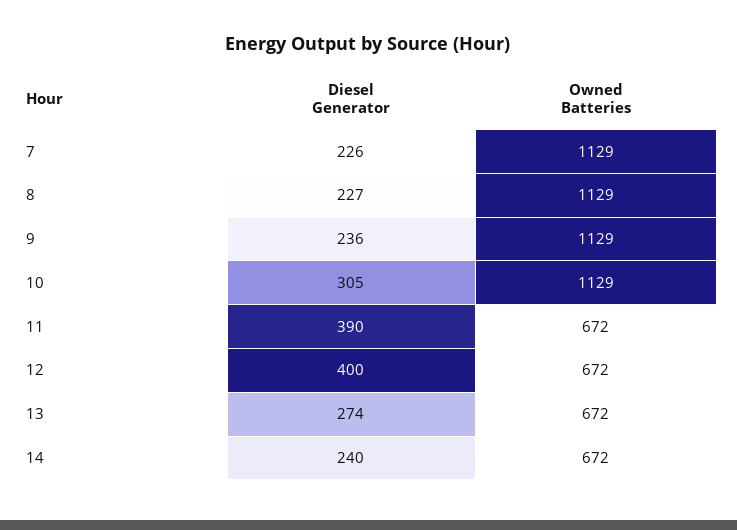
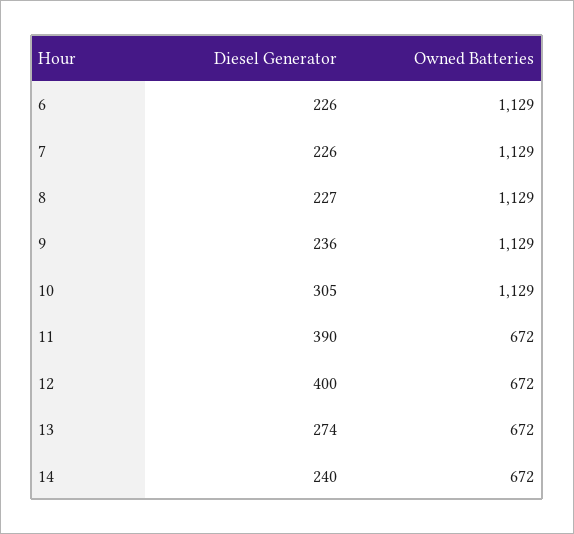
  {
    "Diesel Generator": {
      "7": 226,
      "8": 227,
      "9": 236,
      "10": 305,
      "11": 390,
      "12": 400,
      "13": 274,
-     "14": 240
+     "14": 240,
+     "6": 226
    },
    "Owned Batteries": {
      "7": 1129,
      "8": 1129,
      "9": 1129,
      "10": 1129,
      "11": 672,
      "12": 672,
      "13": 672,
-     "14": 672
+     "14": 672,
+     "6": 1129
    }
  }

